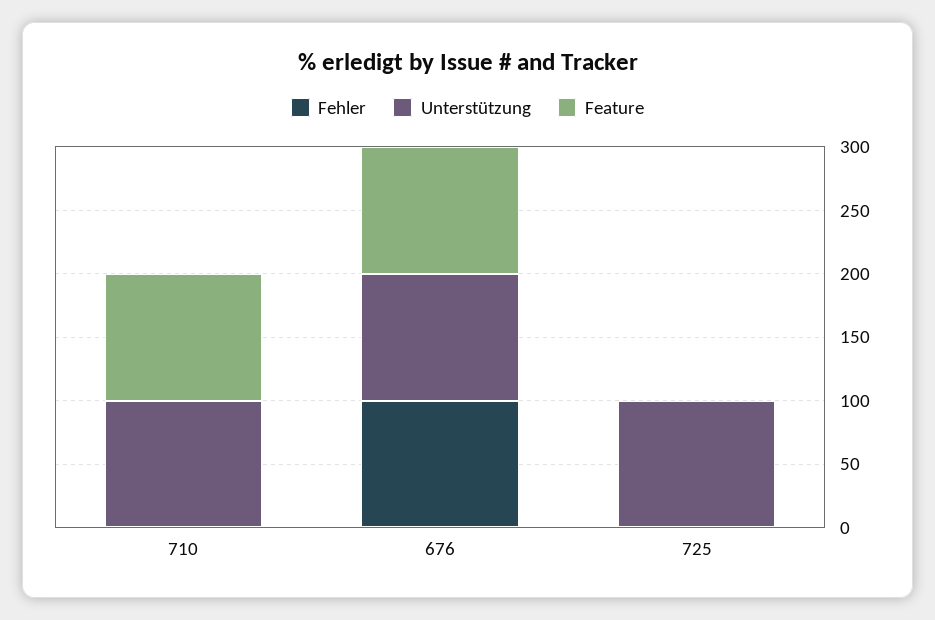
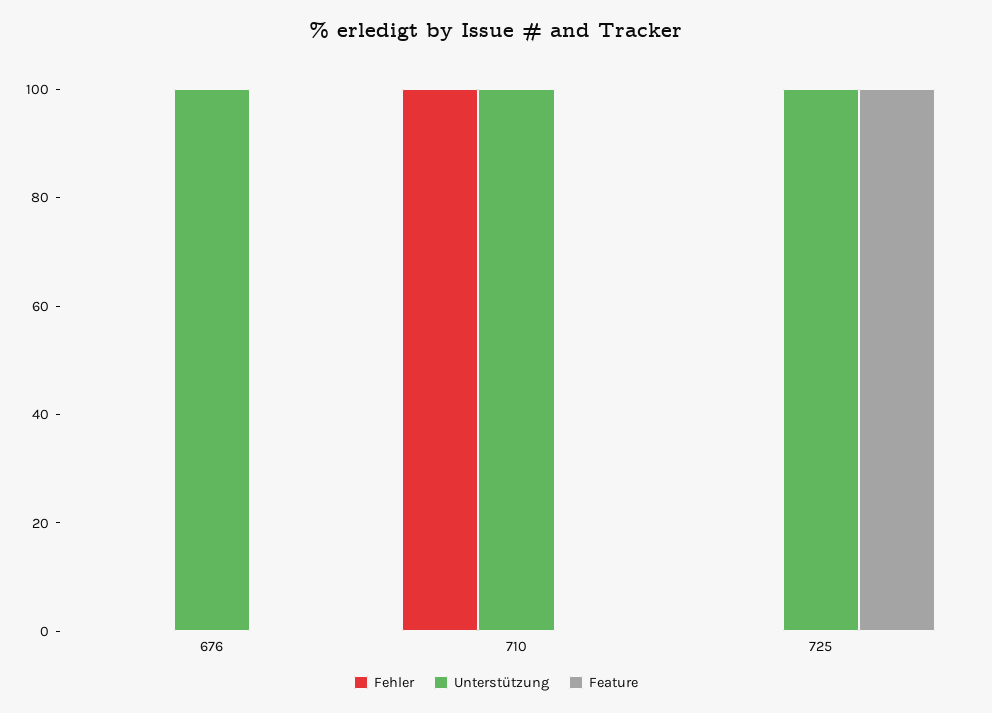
  {
    "Fehler": {
-     "710": 0,
+     "710": 100,
-     "676": 100,
+     "676": 0,
      "725": 0
    },
    "Unterstützung": {
      "710": 100,
      "676": 100,
      "725": 100
    },
    "Feature": {
-     "710": 100,
+     "710": 0,
-     "676": 100,
+     "676": 0,
-     "725": 0
+     "725": 100
    }
  }

